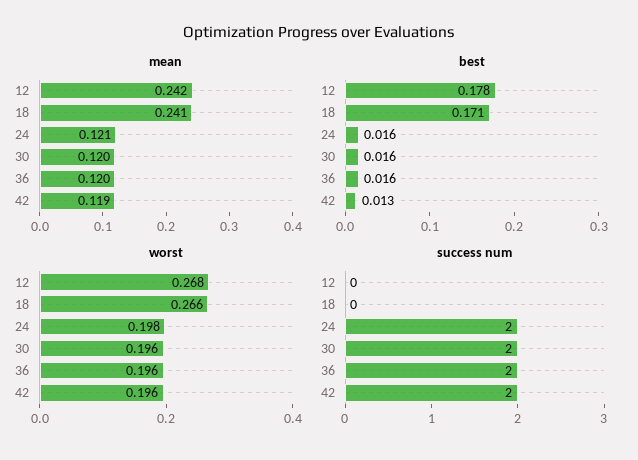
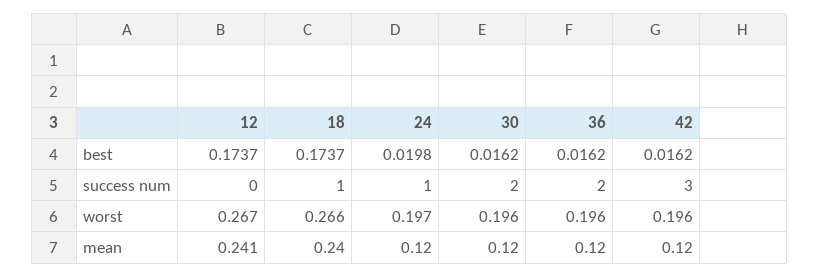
  {
    "mean": {
-     "12": 0.242,
+     "12": 0.241,
-     "18": 0.241,
+     "18": 0.24,
-     "24": 0.121,
+     "24": 0.12,
      "30": 0.12,
      "36": 0.12,
-     "42": 0.119
+     "42": 0.12
    },
    "best": {
-     "12": 0.178,
+     "12": 0.1737,
-     "18": 0.171,
+     "18": 0.1737,
-     "24": 0.016,
+     "24": 0.0198,
      "30": 0.0162,
      "36": 0.0162,
-     "42": 0.013
+     "42": 0.0162
    },
    "worst": {
-     "12": 0.268,
+     "12": 0.267,
      "18": 0.266,
-     "24": 0.198,
+     "24": 0.197,
      "30": 0.196,
      "36": 0.196,
      "42": 0.196
    },
    "success num": {
      "12": 0,
-     "18": 0,
+     "18": 1,
-     "24": 2,
+     "24": 1,
      "30": 2,
      "36": 2,
-     "42": 2
+     "42": 3
    }
  }

